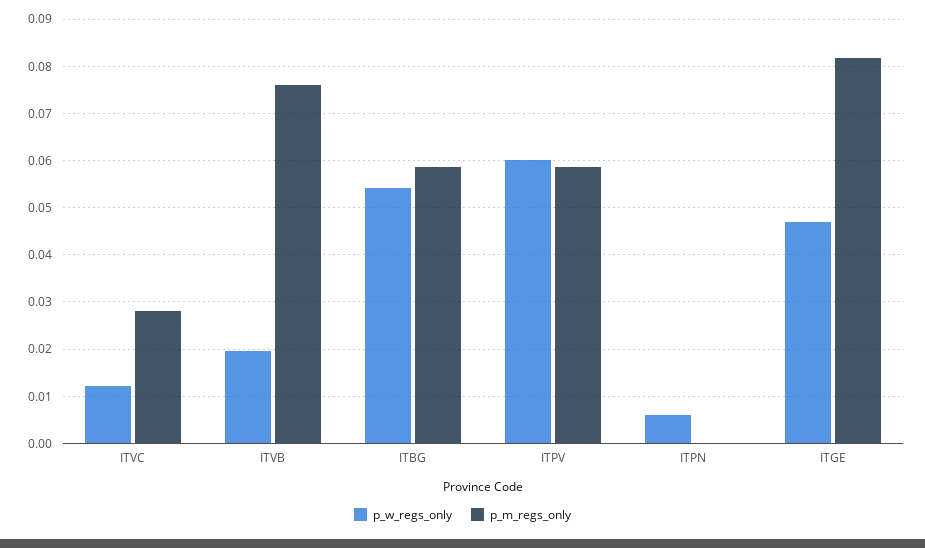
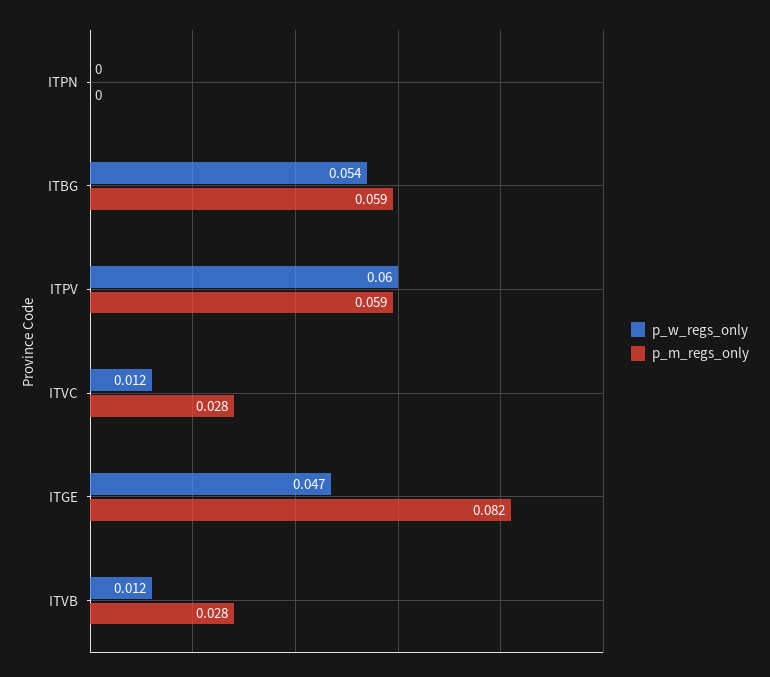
  {
    "p_w_regs_only": {
      "ITVC": 0.012,
-     "ITVB": 0.02,
+     "ITVB": 0.012,
      "ITBG": 0.054,
      "ITPV": 0.06,
-     "ITPN": 0.006,
+     "ITPN": 0,
      "ITGE": 0.047
    },
    "p_m_regs_only": {
      "ITVC": 0.028,
-     "ITVB": 0.076,
+     "ITVB": 0.028,
      "ITBG": 0.059,
      "ITPV": 0.059,
      "ITPN": 0,
      "ITGE": 0.082
    }
  }

